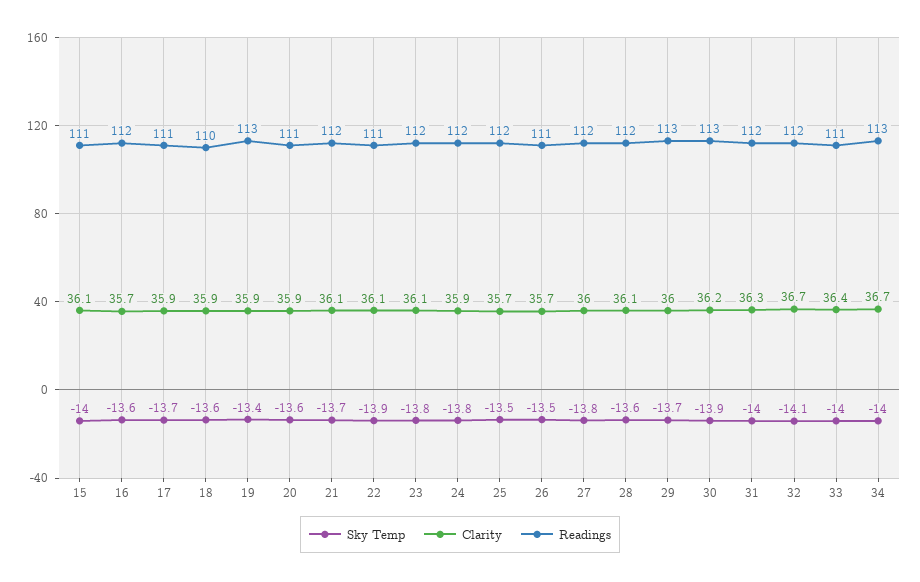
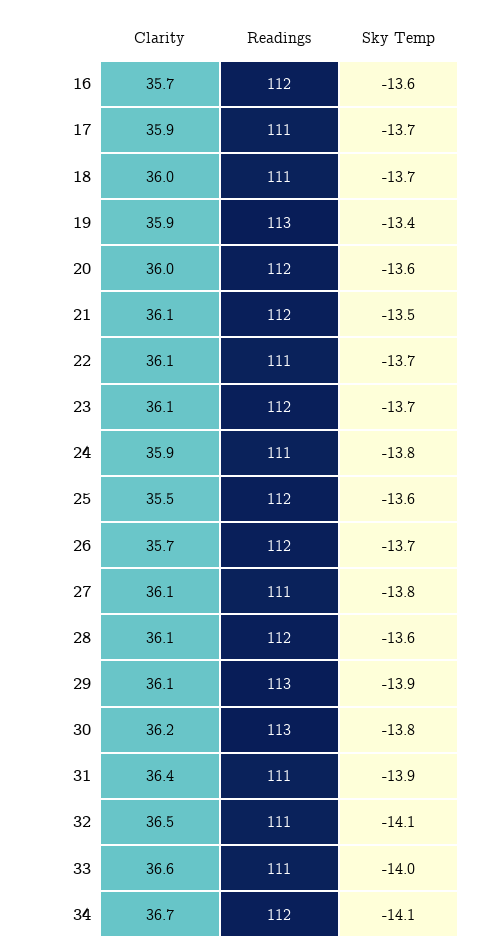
  {
    "Sky Temp": {
-     "15": -14,
      "16": -13.6,
      "17": -13.7,
-     "18": -13.6,
+     "18": -13.7,
      "19": -13.4,
      "20": -13.6,
-     "21": -13.7,
+     "21": -13.5,
-     "22": -13.9,
+     "22": -13.7,
-     "23": -13.8,
+     "23": -13.7,
      "24": -13.8,
-     "25": -13.5,
+     "25": -13.6,
-     "26": -13.5,
+     "26": -13.7,
      "27": -13.8,
      "28": -13.6,
-     "29": -13.7,
+     "29": -13.9,
-     "30": -13.9,
+     "30": -13.8,
-     "31": -14,
+     "31": -13.9,
      "32": -14.1,
      "33": -14,
-     "34": -14
+     "34": -14.1
    },
    "Clarity": {
-     "15": 36.1,
      "16": 35.7,
      "17": 35.9,
-     "18": 35.9,
+     "18": 36,
      "19": 35.9,
-     "20": 35.9,
+     "20": 36,
      "21": 36.1,
      "22": 36.1,
      "23": 36.1,
      "24": 35.9,
-     "25": 35.7,
+     "25": 35.5,
      "26": 35.7,
-     "27": 36,
+     "27": 36.1,
      "28": 36.1,
-     "29": 36,
+     "29": 36.1,
      "30": 36.2,
-     "31": 36.3,
+     "31": 36.4,
-     "32": 36.7,
+     "32": 36.5,
-     "33": 36.4,
+     "33": 36.6,
      "34": 36.7
    },
    "Readings": {
-     "15": 111,
      "16": 112,
      "17": 111,
-     "18": 110,
+     "18": 111,
      "19": 113,
-     "20": 111,
+     "20": 112,
      "21": 112,
      "22": 111,
      "23": 112,
-     "24": 112,
+     "24": 111,
      "25": 112,
-     "26": 111,
+     "26": 112,
-     "27": 112,
+     "27": 111,
      "28": 112,
      "29": 113,
      "30": 113,
-     "31": 112,
+     "31": 111,
-     "32": 112,
+     "32": 111,
      "33": 111,
-     "34": 113
+     "34": 112
    }
  }

